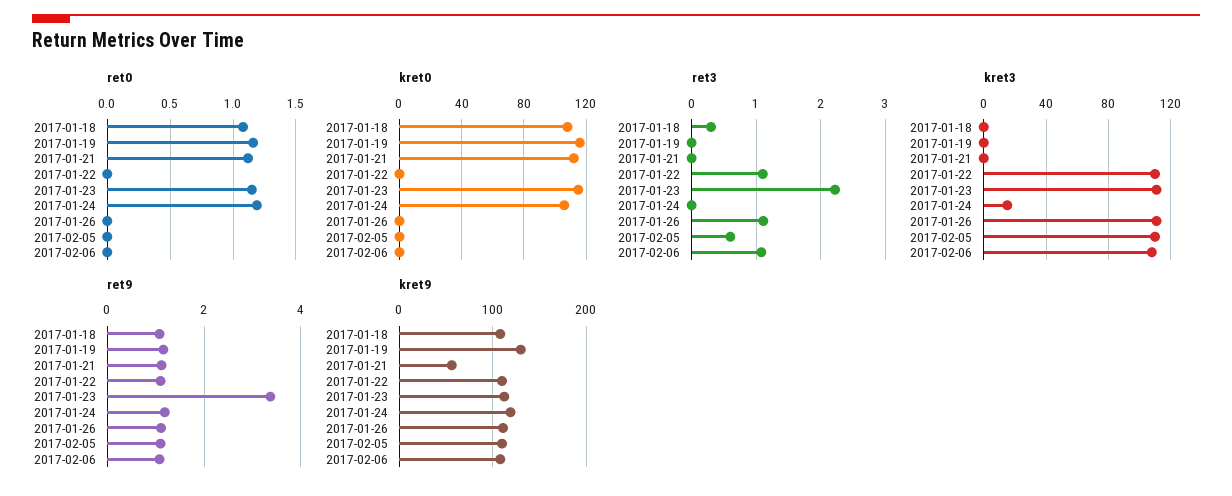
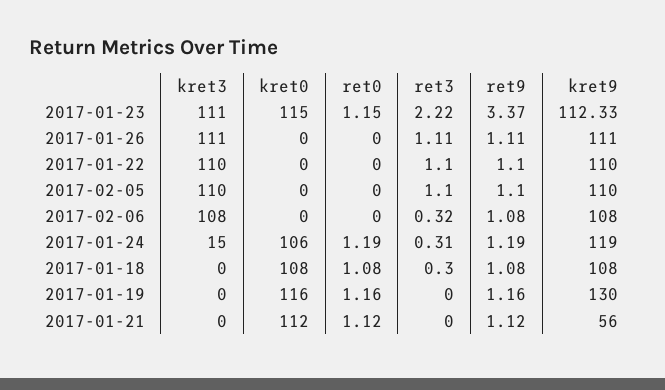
  {
    "ret0": {
      "2017-01-18": 1.08,
      "2017-01-19": 1.16,
      "2017-01-21": 1.12,
      "2017-01-22": 0,
      "2017-01-23": 1.15,
      "2017-01-24": 1.19,
      "2017-01-26": 0,
      "2017-02-05": 0,
      "2017-02-06": 0
    },
    "kret0": {
      "2017-01-18": 108,
      "2017-01-19": 116,
      "2017-01-21": 112,
      "2017-01-22": 0,
      "2017-01-23": 115,
      "2017-01-24": 106,
      "2017-01-26": 0,
      "2017-02-05": 0,
      "2017-02-06": 0
    },
    "ret3": {
      "2017-01-18": 0.3,
      "2017-01-19": 0,
      "2017-01-21": 0,
      "2017-01-22": 1.1,
      "2017-01-23": 2.22,
-     "2017-01-24": 0,
+     "2017-01-24": 0.31,
      "2017-01-26": 1.11,
-     "2017-02-05": 0.6,
+     "2017-02-05": 1.1,
-     "2017-02-06": 1.1
+     "2017-02-06": 0.32
    },
    "kret3": {
      "2017-01-18": 0,
      "2017-01-19": 0,
      "2017-01-21": 0,
      "2017-01-22": 110,
      "2017-01-23": 111,
      "2017-01-24": 15,
      "2017-01-26": 111,
      "2017-02-05": 110,
      "2017-02-06": 108
    },
    "ret9": {
      "2017-01-18": 1.08,
      "2017-01-19": 1.16,
      "2017-01-21": 1.12,
      "2017-01-22": 1.1,
      "2017-01-23": 3.37,
      "2017-01-24": 1.19,
      "2017-01-26": 1.11,
      "2017-02-05": 1.1,
      "2017-02-06": 1.08
    },
    "kret9": {
      "2017-01-18": 108,
      "2017-01-19": 130,
      "2017-01-21": 56,
      "2017-01-22": 110,
      "2017-01-23": 112.33,
      "2017-01-24": 119,
      "2017-01-26": 111,
      "2017-02-05": 110,
      "2017-02-06": 108
    }
  }

